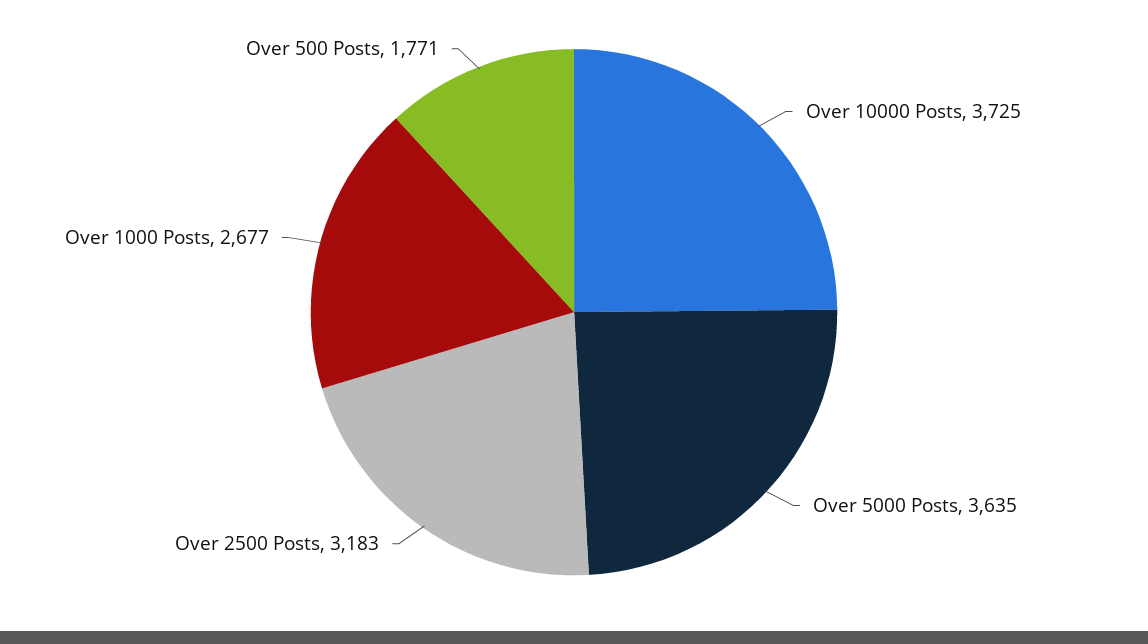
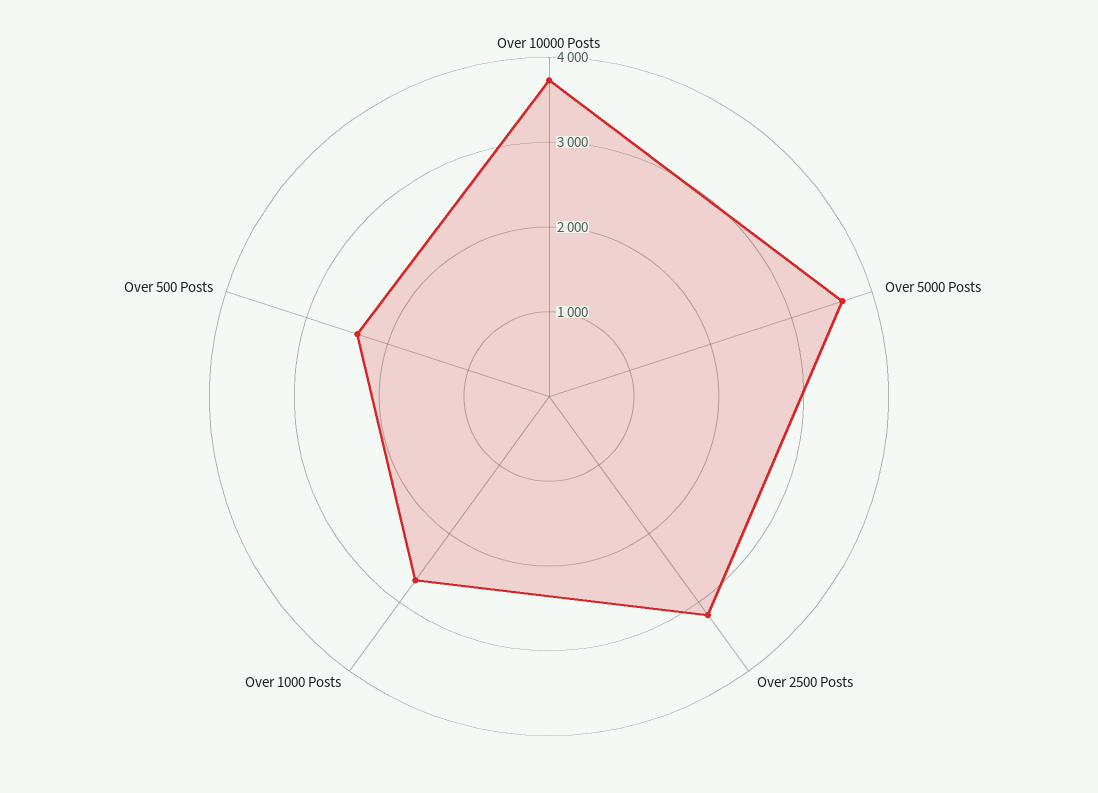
  {
    "Over 10000 Posts": 3725,
    "Over 5000 Posts": 3635,
    "Over 2500 Posts": 3183,
    "Over 1000 Posts": 2677,
-   "Over 500 Posts": 1771
+   "Over 500 Posts": 2400
  }

